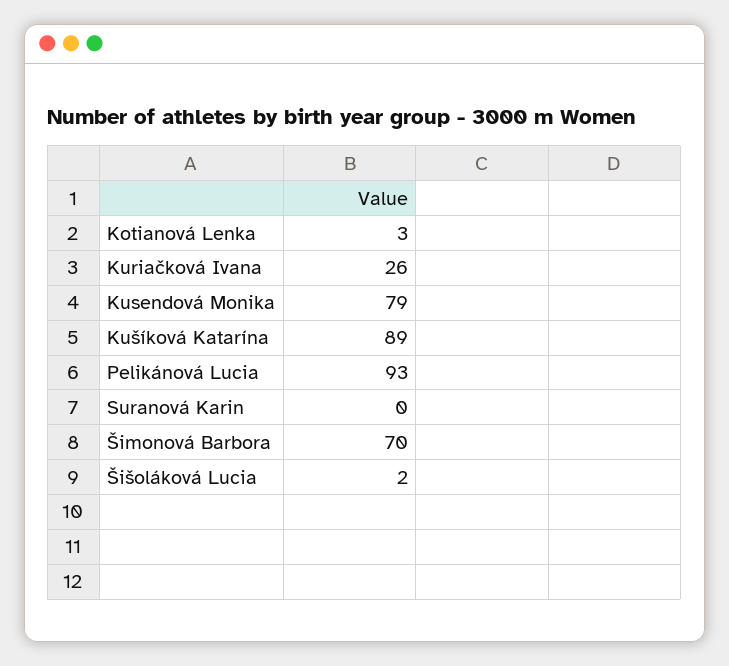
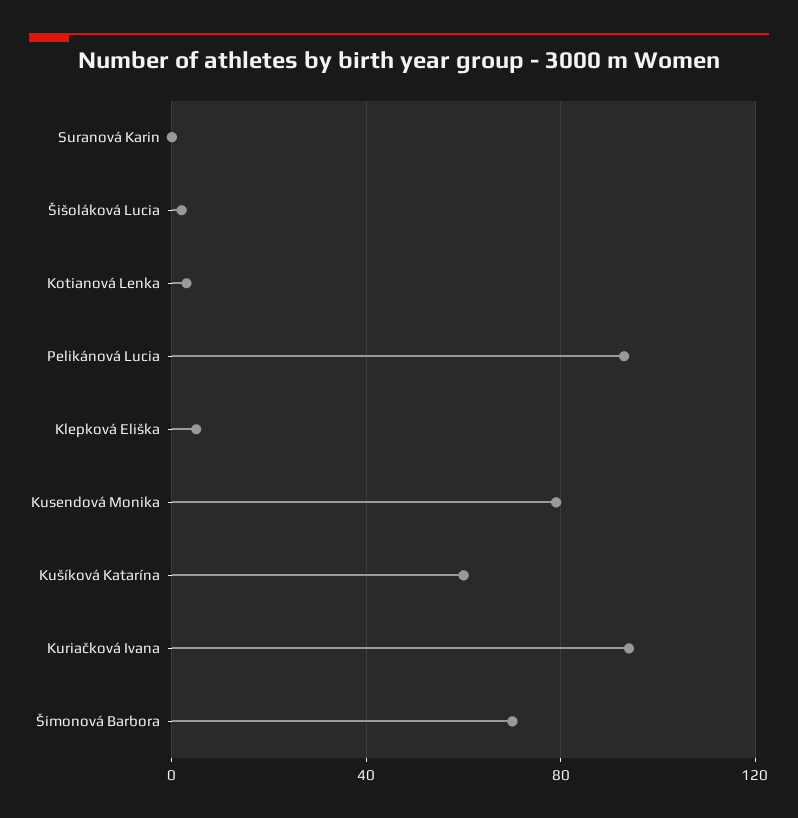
  {
    "Kotianová Lenka": 3,
-   "Kuriačková Ivana": 26,
+   "Kuriačková Ivana": 95,
    "Kusendová Monika": 79,
-   "Kušíková Katarína": 89,
+   "Kušíková Katarína": 60,
    "Pelikánová Lucia": 93,
    "Suranová Karin": 0,
    "Šimonová Barbora": 70,
-   "Šišoláková Lucia": 2
+   "Šišoláková Lucia": 2,
+   "Klepková Eliška": 5
  }

